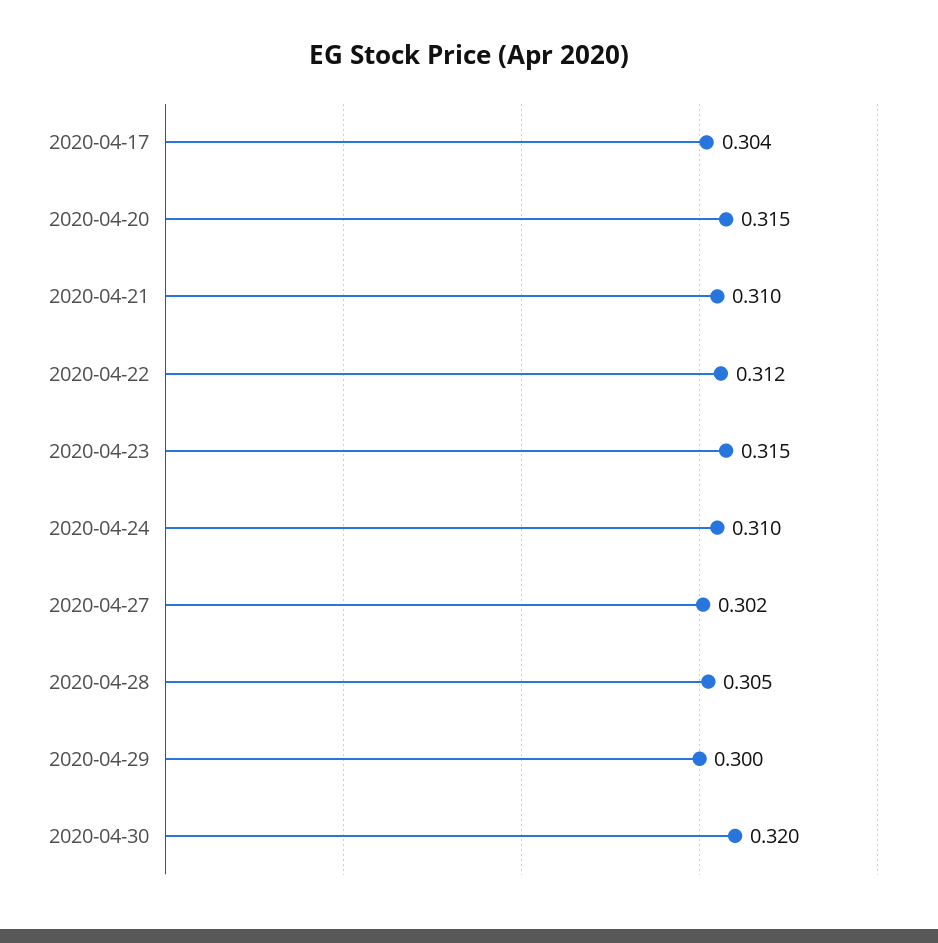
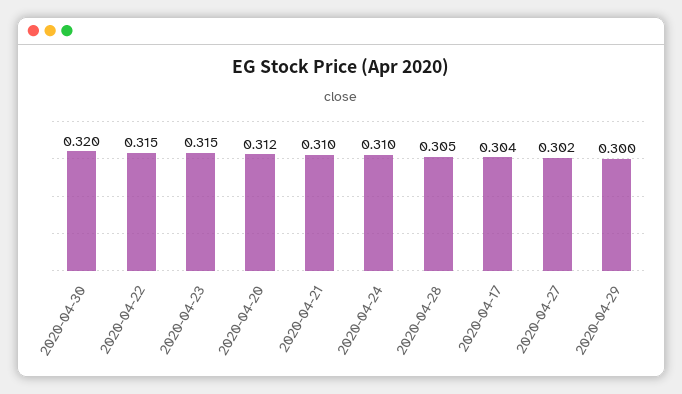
  {
    "2020-04-17": 0.304,
-   "2020-04-20": 0.315,
+   "2020-04-20": 0.312,
    "2020-04-21": 0.31,
-   "2020-04-22": 0.312,
+   "2020-04-22": 0.315,
    "2020-04-23": 0.315,
    "2020-04-24": 0.31,
    "2020-04-27": 0.302,
    "2020-04-28": 0.305,
    "2020-04-29": 0.3,
    "2020-04-30": 0.32
  }

